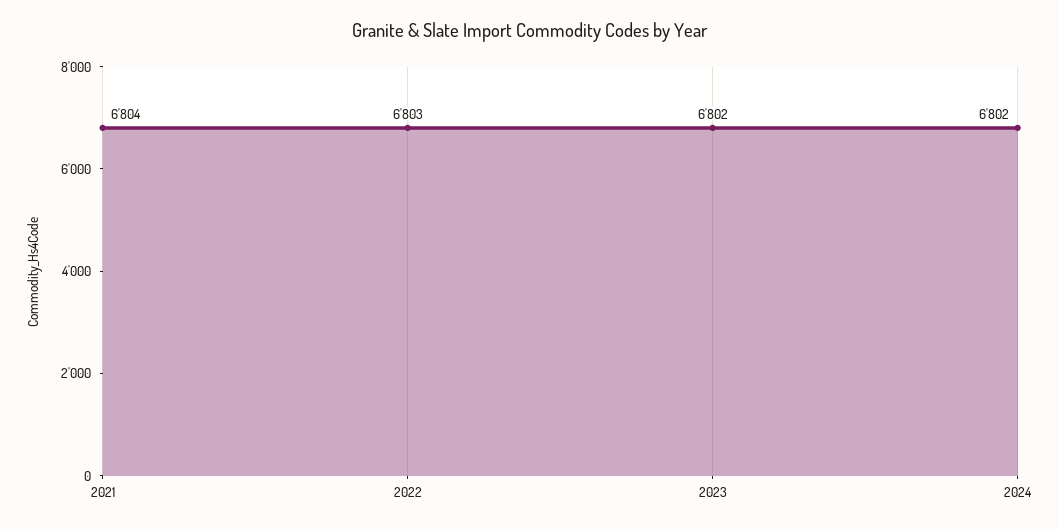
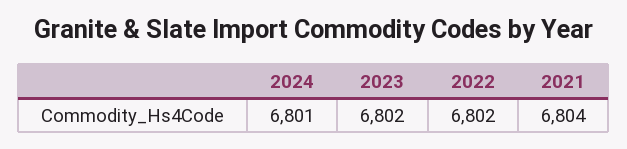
  {
    "2021": 6804,
-   "2022": 6803,
+   "2022": 6802,
    "2023": 6802,
-   "2024": 6802
+   "2024": 6801
  }

